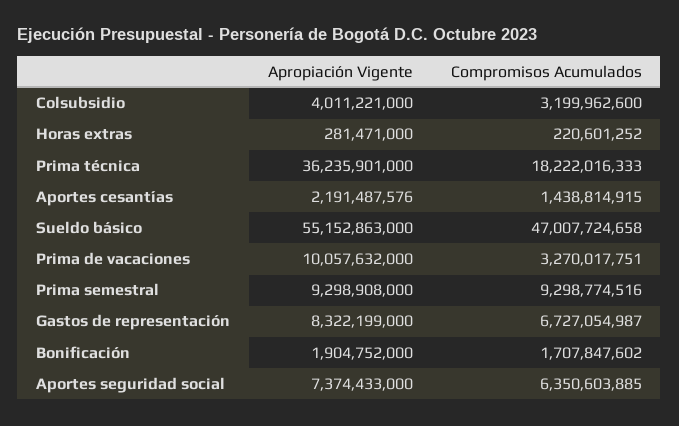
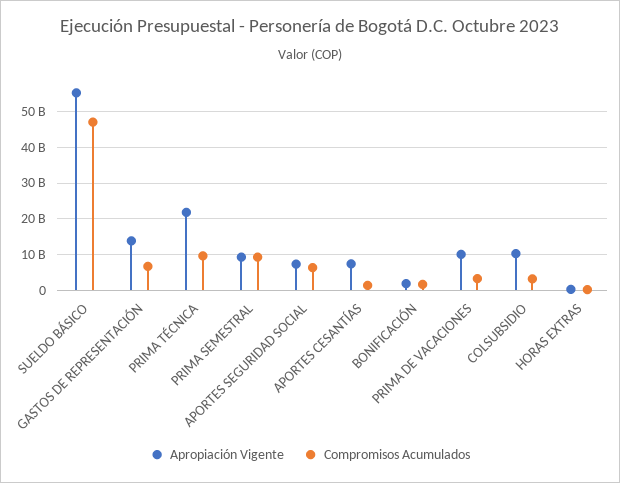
  {
    "Apropiación Vigente": {
-     "Colsubsidio": 4011221000,
+     "Colsubsidio": 10000000000,
      "Horas extras": 281471000,
-     "Prima técnica": 36235901000,
+     "Prima técnica": 22000000000,
-     "Aportes cesantías": 2191487576,
+     "Aportes cesantías": 8000000000,
      "Sueldo básico": 55152863000,
      "Prima de vacaciones": 10057632000,
      "Prima semestral": 9298908000,
-     "Gastos de representación": 8322199000,
+     "Gastos de representación": 14000000000,
      "Bonificación": 1904752000,
      "Aportes seguridad social": 7374433000
    },
    "Compromisos Acumulados": {
      "Colsubsidio": 3199962600,
      "Horas extras": 220601252,
-     "Prima técnica": 18222016333,
+     "Prima técnica": 10000000000,
      "Aportes cesantías": 1438814915,
      "Sueldo básico": 47007724658,
      "Prima de vacaciones": 3270017751,
      "Prima semestral": 9298774516,
      "Gastos de representación": 6727054987,
      "Bonificación": 1707847602,
      "Aportes seguridad social": 6350603885
    }
  }

